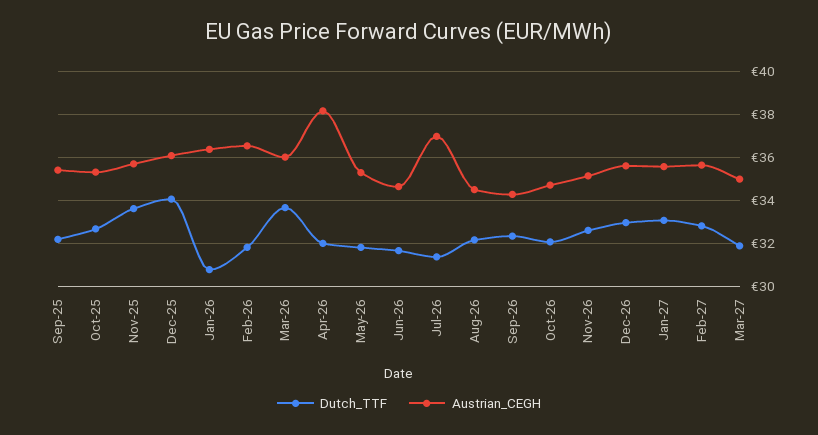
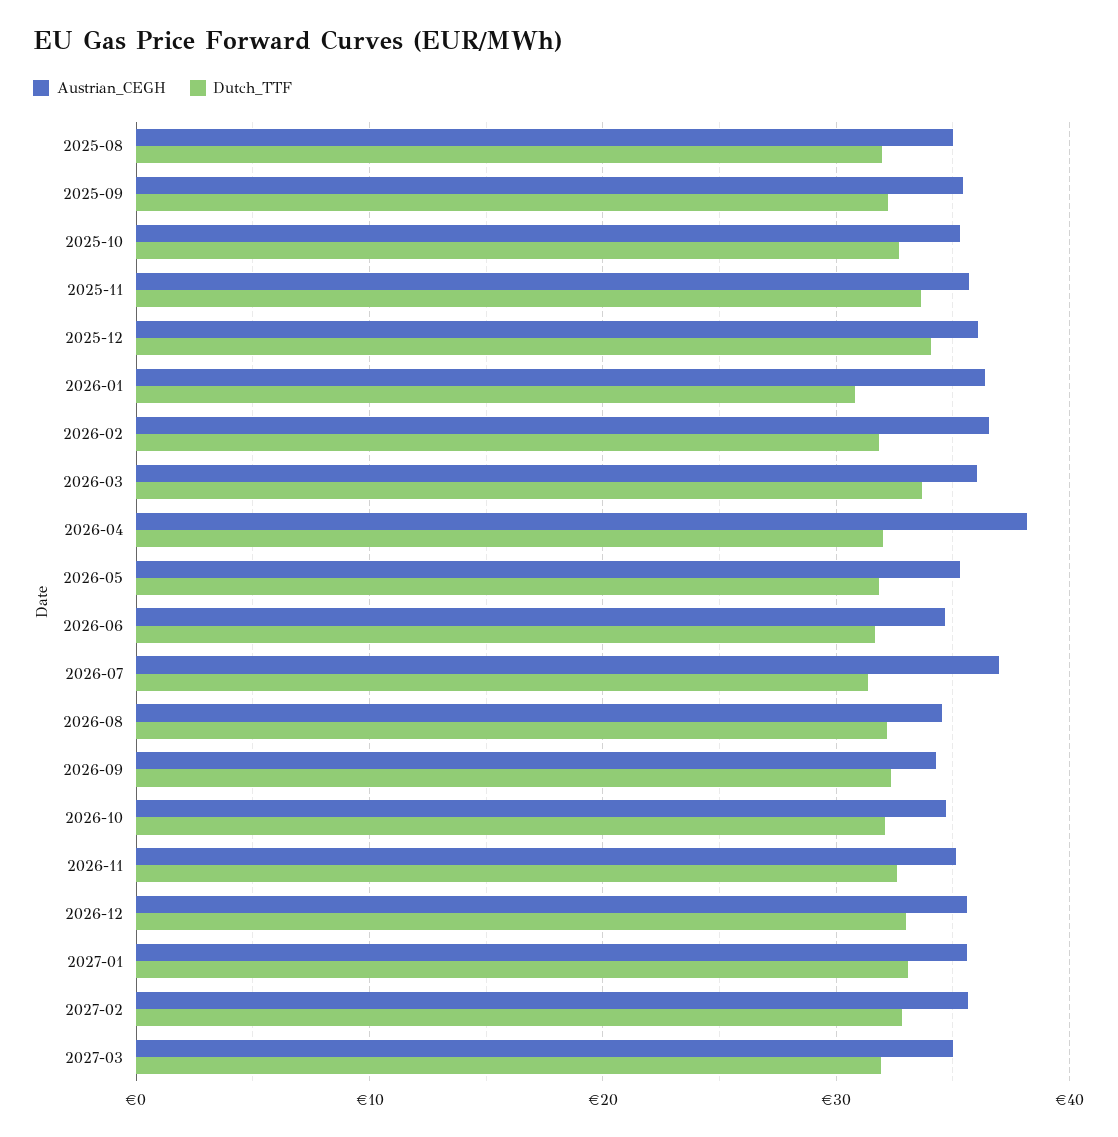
  {
    "Dutch_TTF": {
      "Sep-25": 32,
      "Oct-25": 32.5,
      "Nov-25": 33.5,
      "Dec-25": 34,
      "Jan-26": 31,
      "Feb-26": 32,
      "Mar-26": 33.5,
      "Apr-26": 32,
      "May-26": 32,
      "Jun-26": 31.5,
      "Jul-26": 31.5,
      "Aug-26": 32,
      "Sep-26": 32.5,
      "Oct-26": 32,
      "Nov-26": 32.5,
      "Dec-26": 33,
      "Jan-27": 33,
      "Feb-27": 33,
-     "Mar-27": 32
+     "Mar-27": 32,
+     "2025-08": 32
    },
    "Austrian_CEGH": {
      "Sep-25": 35.5,
      "Oct-25": 35.5,
      "Nov-25": 35.5,
      "Dec-25": 36,
      "Jan-26": 36.5,
      "Feb-26": 36.5,
      "Mar-26": 36,
      "Apr-26": 38,
      "May-26": 35.5,
      "Jun-26": 34.5,
      "Jul-26": 37,
      "Aug-26": 34.5,
      "Sep-26": 34.5,
      "Oct-26": 34.5,
      "Nov-26": 35,
      "Dec-26": 35.5,
      "Jan-27": 35.5,
      "Feb-27": 35.5,
-     "Mar-27": 35
+     "Mar-27": 35,
+     "2025-08": 35
    }
  }

